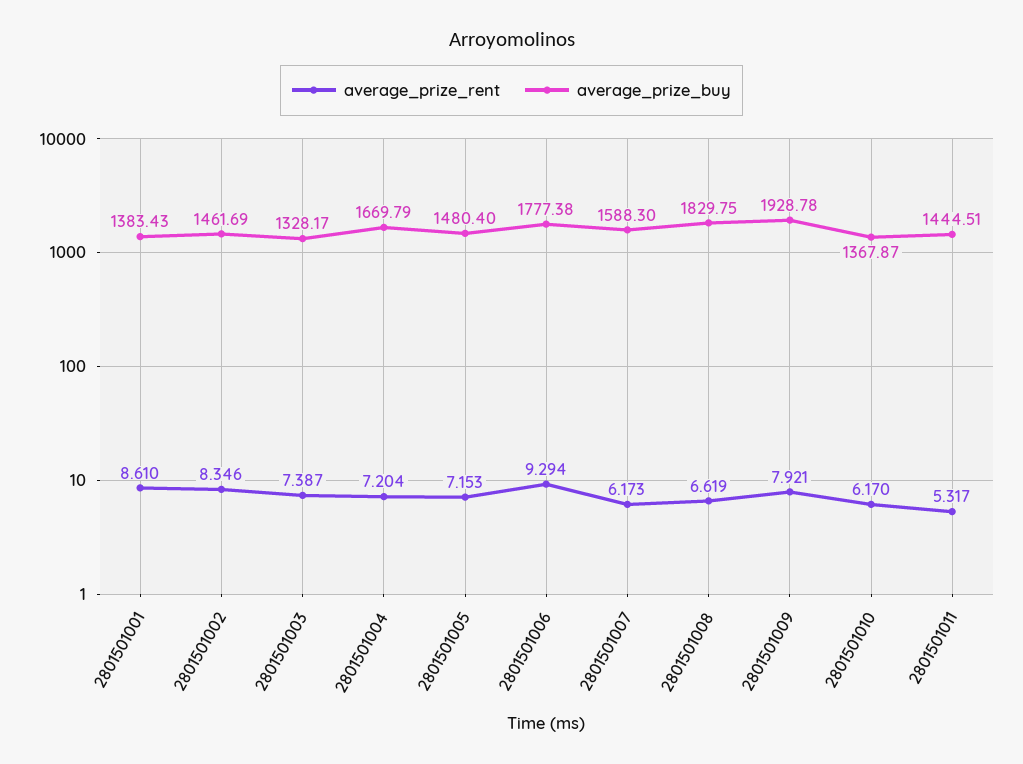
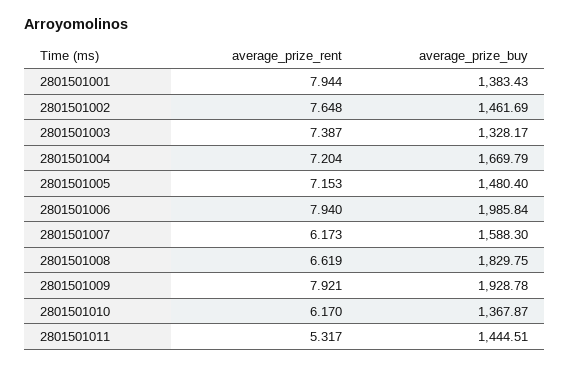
  {
    "average_prize_rent": {
-     "2801501001": 8.61,
+     "2801501001": 7.944,
-     "2801501002": 8.346,
+     "2801501002": 7.648,
      "2801501003": 7.387,
      "2801501004": 7.204,
      "2801501005": 7.153,
-     "2801501006": 9.294,
+     "2801501006": 7.94,
      "2801501007": 6.173,
      "2801501008": 6.619,
      "2801501009": 7.921,
      "2801501010": 6.17,
      "2801501011": 5.317
    },
    "average_prize_buy": {
      "2801501001": 1383.43,
      "2801501002": 1461.69,
      "2801501003": 1328.17,
      "2801501004": 1669.79,
      "2801501005": 1480.4,
-     "2801501006": 1777.38,
+     "2801501006": 1985.84,
      "2801501007": 1588.3,
      "2801501008": 1829.75,
      "2801501009": 1928.78,
      "2801501010": 1367.87,
      "2801501011": 1444.51
    }
  }

